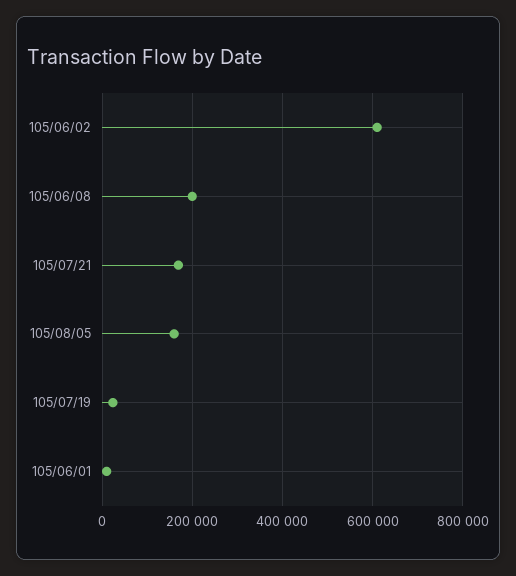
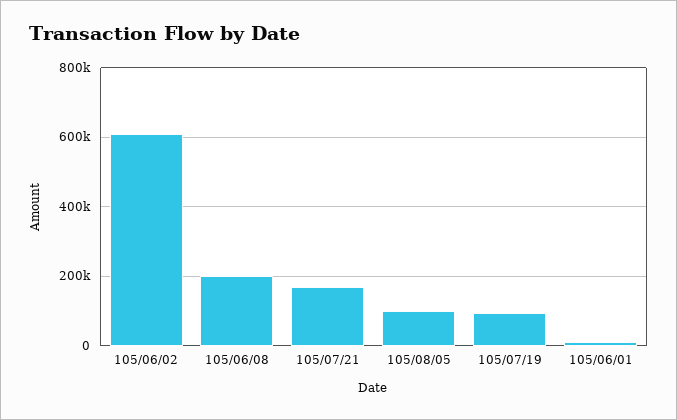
  {
    "105/06/02": 620000,
    "105/06/08": 200000,
    "105/07/21": 160000,
-   "105/08/05": 160000,
+   "105/08/05": 100000,
-   "105/07/19": 20000,
+   "105/07/19": 100000,
    "105/06/01": 20000
  }

